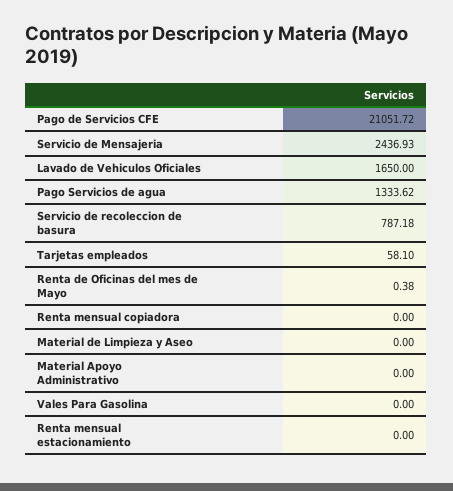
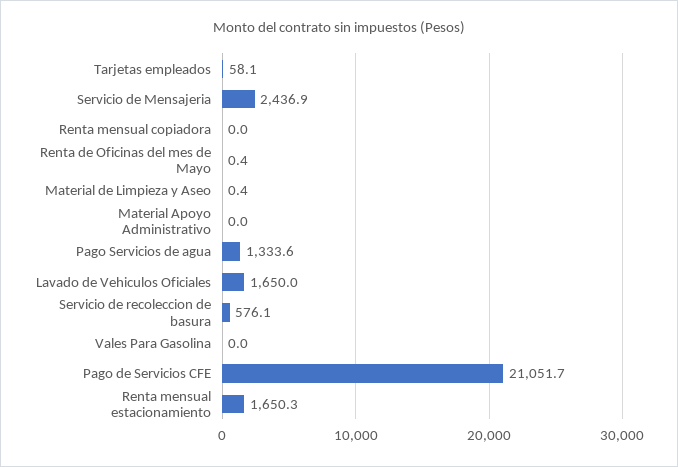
  {
    "Pago de Servicios CFE": 21051.72,
    "Servicio de Mensajeria": 2436.93,
    "Lavado de Vehiculos Oficiales": 1650,
    "Pago Servicios de agua": 1333.62,
-   "Servicio de recoleccion de basura": 787.18,
+   "Servicio de recoleccion de basura": 576.1,
    "Tarjetas empleados": 58.1,
    "Renta de Oficinas del mes de Mayo": 0.38,
    "Renta mensual copiadora": 0,
-   "Material de Limpieza y Aseo": 0,
+   "Material de Limpieza y Aseo": 0.4,
    "Material Apoyo Administrativo": 0,
    "Vales Para Gasolina": 0,
-   "Renta mensual estacionamiento": 0
+   "Renta mensual estacionamiento": 1650.3
  }

